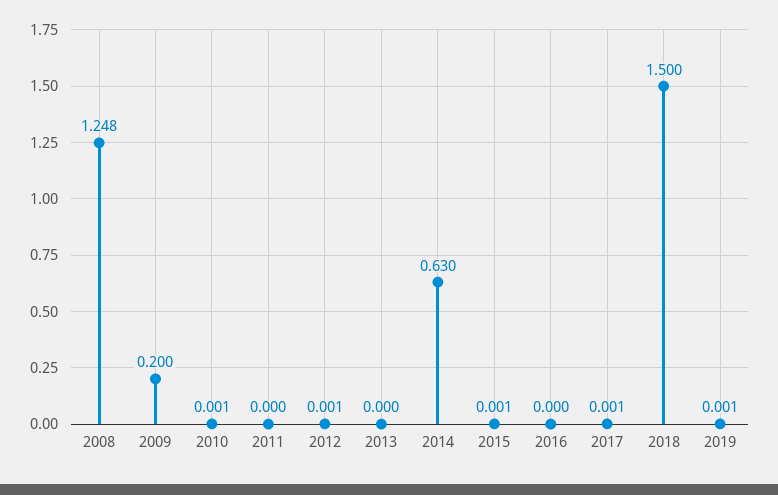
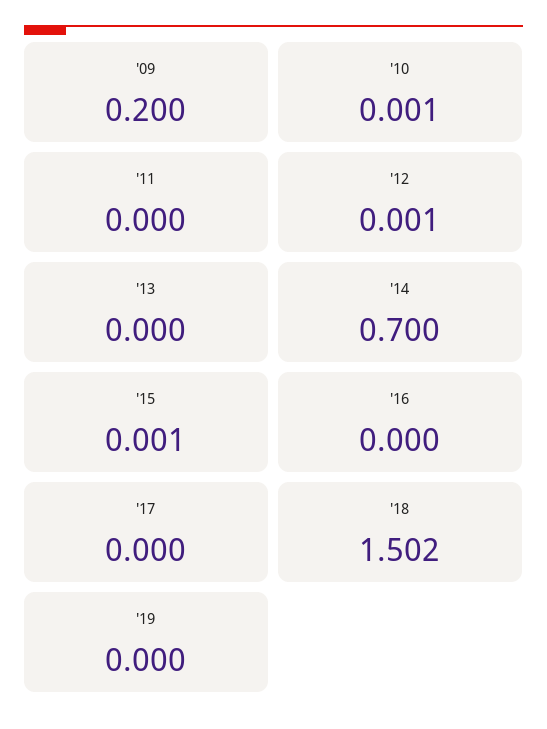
  {
-   "2008": 1.248,
    "2009": 0.2,
    "2010": 0.001,
    "2011": 0,
    "2012": 0.001,
    "2013": 0,
-   "2014": 0.63,
+   "2014": 0.7,
    "2015": 0.001,
    "2016": 0,
-   "2017": 0.001,
+   "2017": 0,
-   "2018": 1.5,
+   "2018": 1.502,
-   "2019": 0.001
+   "2019": 0
  }

